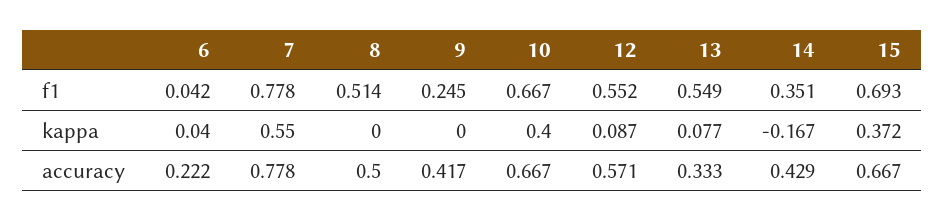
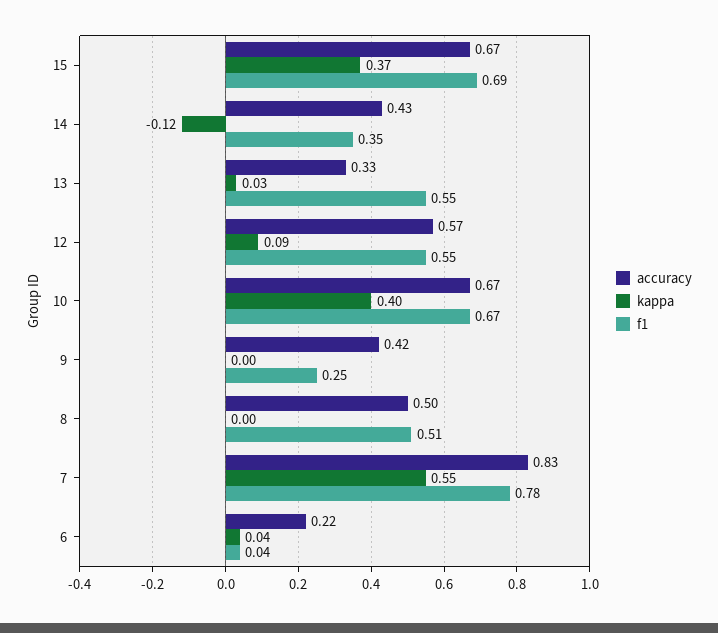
  {
    "f1": {
      "6": 0.042,
      "7": 0.778,
      "8": 0.514,
      "9": 0.245,
      "10": 0.667,
      "12": 0.552,
      "13": 0.549,
      "14": 0.351,
      "15": 0.693
    },
    "kappa": {
      "6": 0.04,
      "7": 0.55,
      "8": 0,
      "9": 0,
      "10": 0.4,
      "12": 0.087,
-     "13": 0.077,
+     "13": 0.03,
-     "14": -0.167,
+     "14": -0.12,
      "15": 0.372
    },
    "accuracy": {
      "6": 0.222,
-     "7": 0.778,
+     "7": 0.83,
      "8": 0.5,
      "9": 0.417,
      "10": 0.667,
      "12": 0.571,
      "13": 0.333,
      "14": 0.429,
      "15": 0.667
    }
  }

